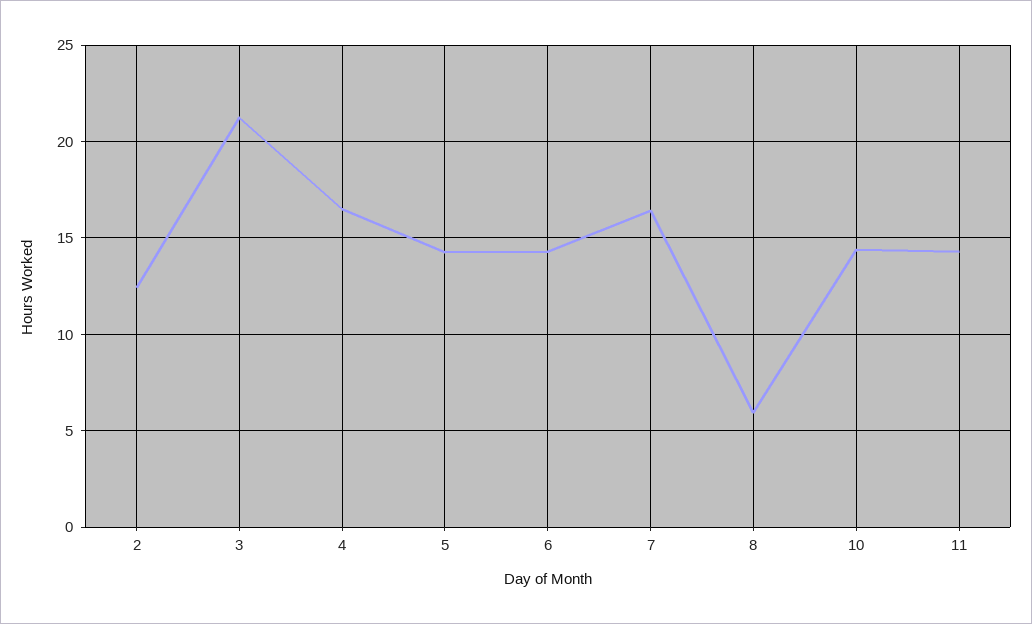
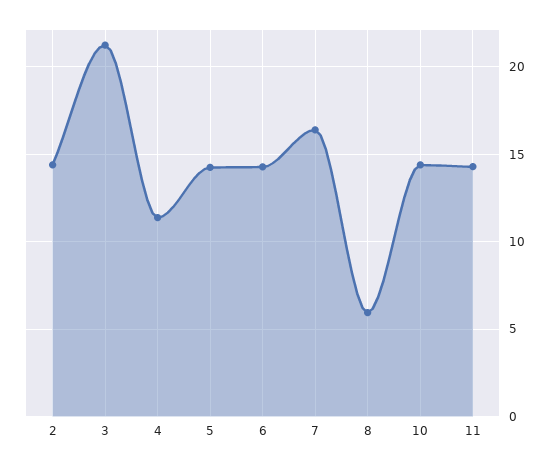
  {
-   "2": 12.5,
+   "2": 14.5,
    "3": 21.5,
-   "4": 16.5,
+   "4": 11.5,
    "5": 14.5,
    "6": 14.5,
    "7": 16.5,
    "8": 6,
    "10": 14.5,
    "11": 14.5
  }

